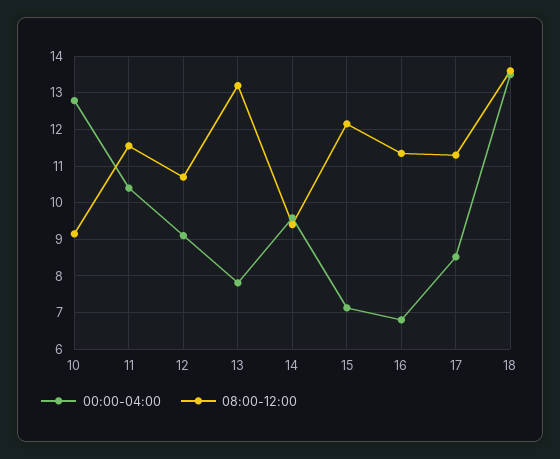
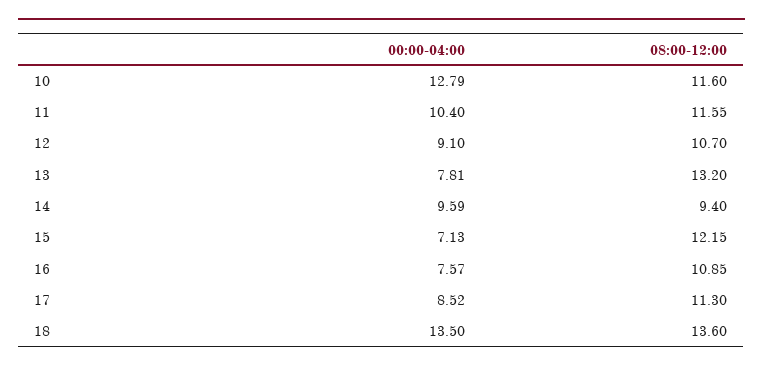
  {
    "00:00-04:00": {
      "10": 12.79,
      "11": 10.4,
      "12": 9.1,
      "13": 7.81,
      "14": 9.59,
      "15": 7.13,
-     "16": 6.8,
+     "16": 7.57,
      "17": 8.52,
      "18": 13.5
    },
    "08:00-12:00": {
-     "10": 9.2,
+     "10": 11.6,
      "11": 11.55,
      "12": 10.7,
      "13": 13.2,
      "14": 9.4,
      "15": 12.15,
-     "16": 11.4,
+     "16": 10.85,
      "17": 11.3,
      "18": 13.6
    }
  }

